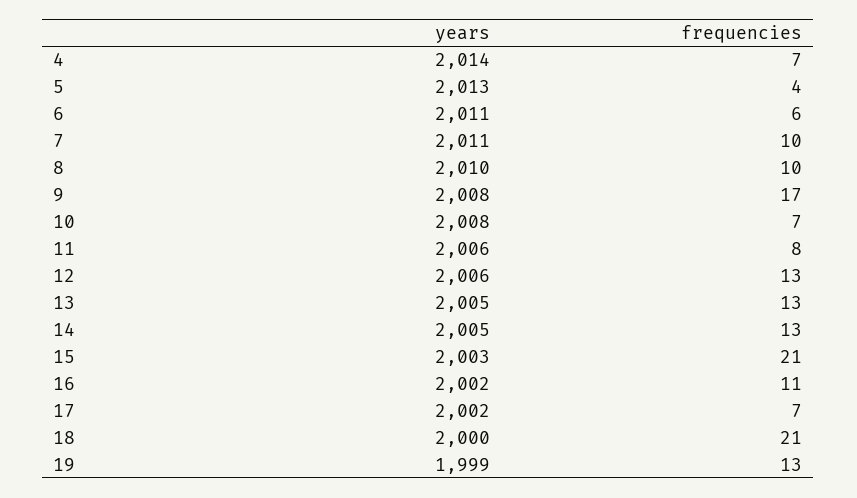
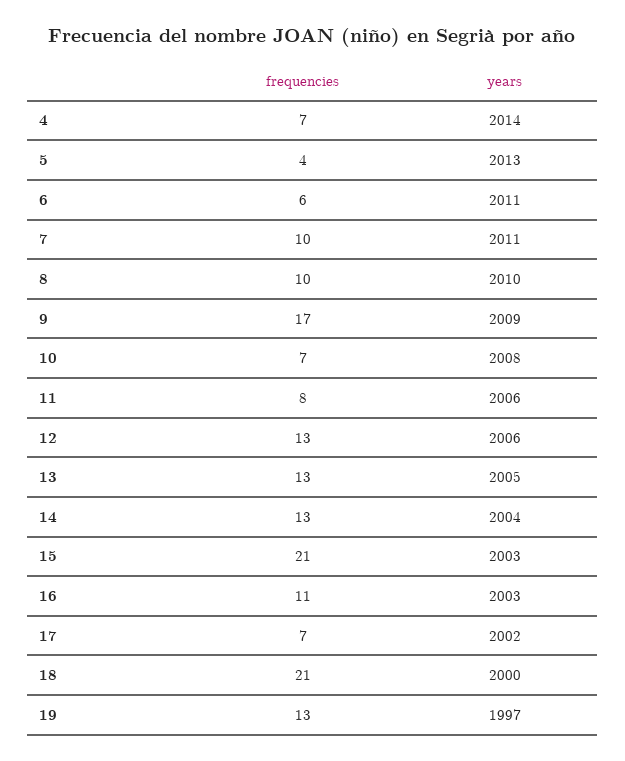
  {
    "years": {
      "4": 2014,
      "5": 2013,
      "6": 2011,
      "7": 2011,
      "8": 2010,
-     "9": 2008,
+     "9": 2009,
      "10": 2008,
      "11": 2006,
      "12": 2006,
      "13": 2005,
-     "14": 2005,
+     "14": 2004,
      "15": 2003,
-     "16": 2002,
+     "16": 2003,
      "17": 2002,
      "18": 2000,
-     "19": 1999
+     "19": 1997
    },
    "frequencies": {
      "4": 7,
      "5": 4,
      "6": 6,
      "7": 10,
      "8": 10,
      "9": 17,
      "10": 7,
      "11": 8,
      "12": 13,
      "13": 13,
      "14": 13,
      "15": 21,
      "16": 11,
      "17": 7,
      "18": 21,
      "19": 13
    }
  }

